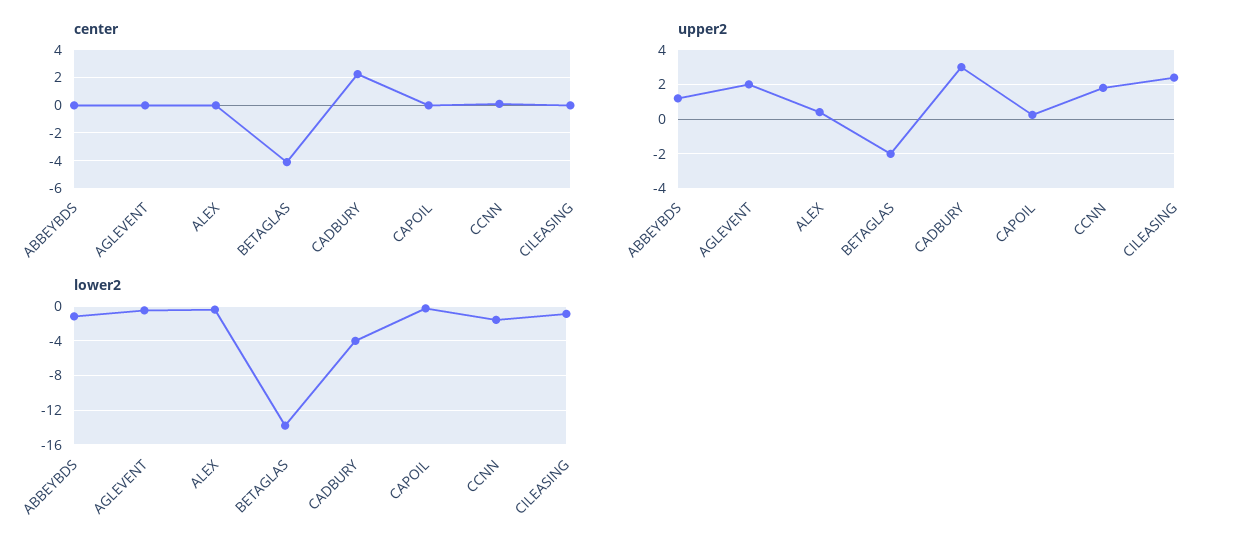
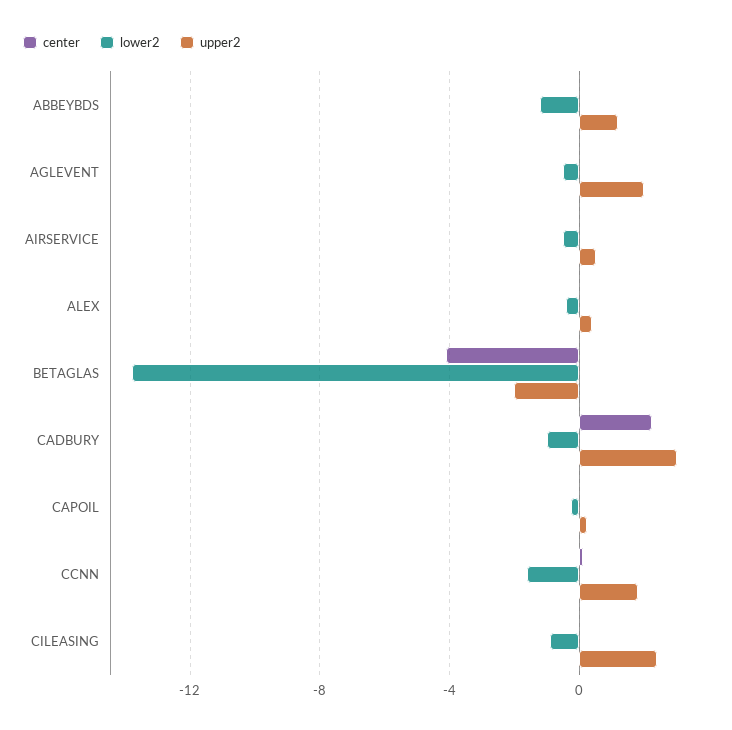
  {
    "center": {
      "ABBEYBDS": 0,
      "AGLEVENT": 0,
      "ALEX": 0,
      "BETAGLAS": -4,
      "CADBURY": 2.5,
      "CAPOIL": 0,
      "CCNN": 0,
-     "CILEASING": 0
+     "CILEASING": 0,
+     "AIRSERVICE": 0
    },
    "upper2": {
      "ABBEYBDS": 1,
      "AGLEVENT": 2,
      "ALEX": 0.5,
      "BETAGLAS": -2,
      "CADBURY": 3,
      "CAPOIL": 0.5,
      "CCNN": 2,
-     "CILEASING": 2.5
+     "CILEASING": 2.5,
+     "AIRSERVICE": 0.5
    },
    "lower2": {
      "ABBEYBDS": -1,
      "AGLEVENT": -0.5,
      "ALEX": -0.5,
      "BETAGLAS": -14,
-     "CADBURY": -4,
+     "CADBURY": -1,
      "CAPOIL": -0.5,
      "CCNN": -1.5,
-     "CILEASING": -1
+     "CILEASING": -1,
+     "AIRSERVICE": -0.5
    }
  }

